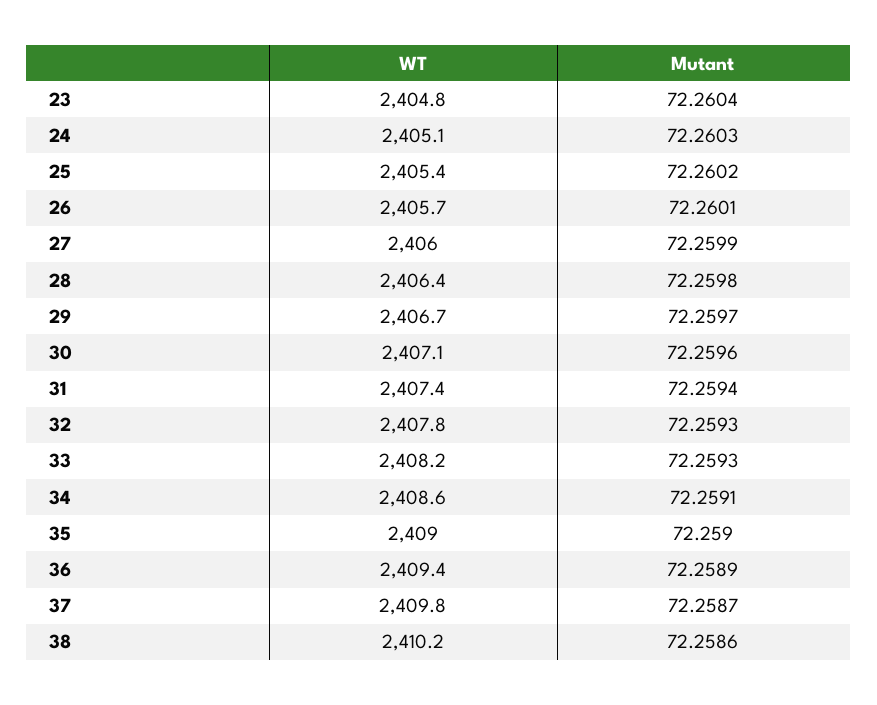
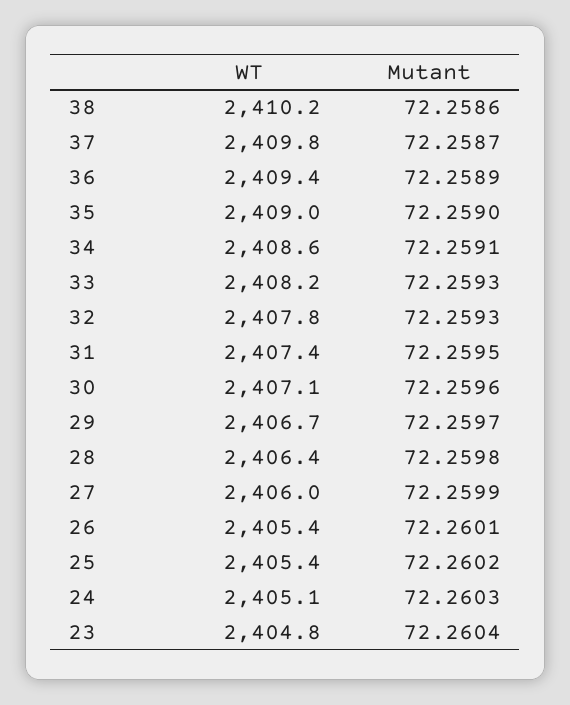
  {
    "WT": {
      "23": 2404.8,
      "24": 2405.1,
      "25": 2405.4,
-     "26": 2405.7,
+     "26": 2405.4,
      "27": 2406,
      "28": 2406.4,
      "29": 2406.7,
      "30": 2407.1,
      "31": 2407.4,
      "32": 2407.8,
      "33": 2408.2,
      "34": 2408.6,
      "35": 2409,
      "36": 2409.4,
      "37": 2409.8,
      "38": 2410.2
    },
    "Mutant": {
      "23": 72.2604,
      "24": 72.2603,
      "25": 72.2602,
      "26": 72.2601,
      "27": 72.2599,
      "28": 72.2598,
      "29": 72.2597,
      "30": 72.2596,
-     "31": 72.2594,
+     "31": 72.2595,
      "32": 72.2593,
      "33": 72.2593,
      "34": 72.2591,
      "35": 72.259,
      "36": 72.2589,
      "37": 72.2587,
      "38": 72.2586
    }
  }

